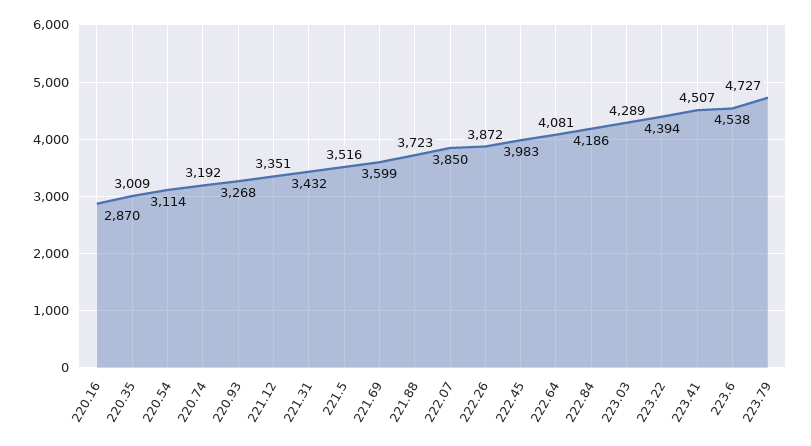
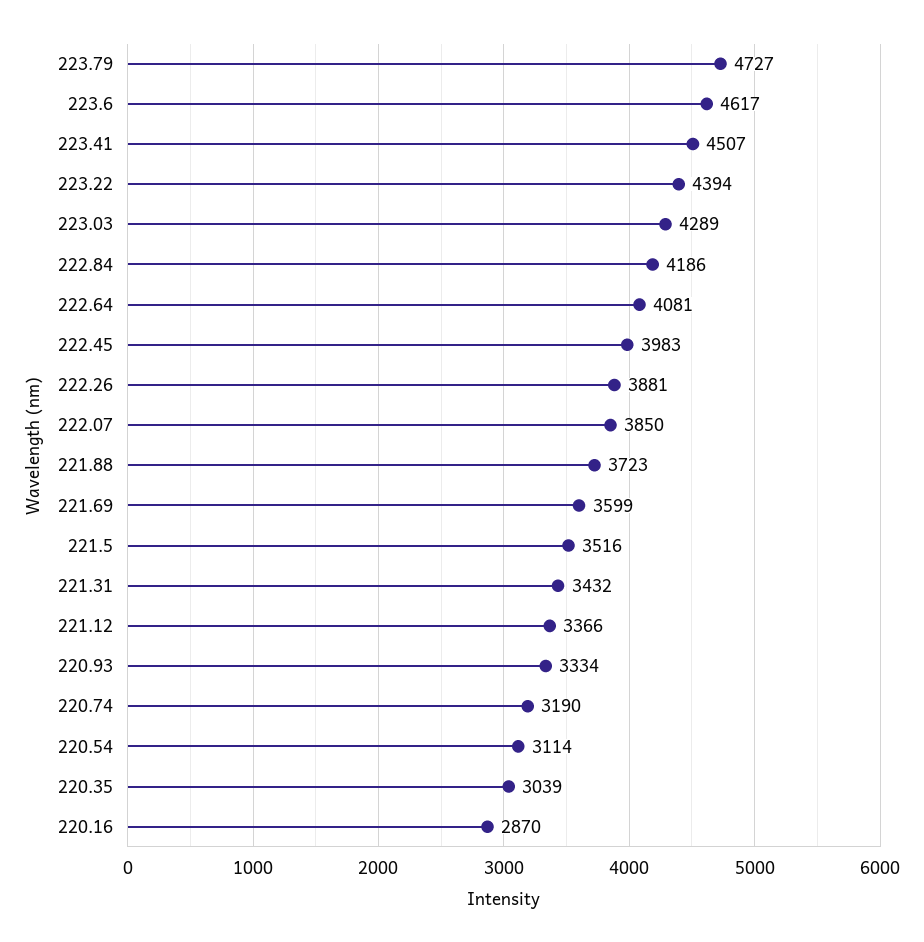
  {
    "220.16": 2870,
-   "220.35": 3009,
+   "220.35": 3039,
    "220.54": 3114,
-   "220.74": 3192,
+   "220.74": 3190,
-   "220.93": 3268,
+   "220.93": 3334,
-   "221.12": 3351,
+   "221.12": 3366,
    "221.31": 3432,
    "221.5": 3516,
    "221.69": 3599,
    "221.88": 3723,
    "222.07": 3850,
-   "222.26": 3872,
+   "222.26": 3881,
    "222.45": 3983,
    "222.64": 4081,
    "222.84": 4186,
    "223.03": 4289,
    "223.22": 4394,
    "223.41": 4507,
-   "223.6": 4538,
+   "223.6": 4617,
    "223.79": 4727
  }

